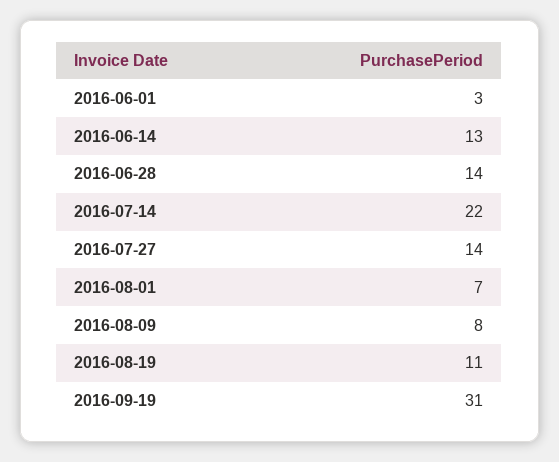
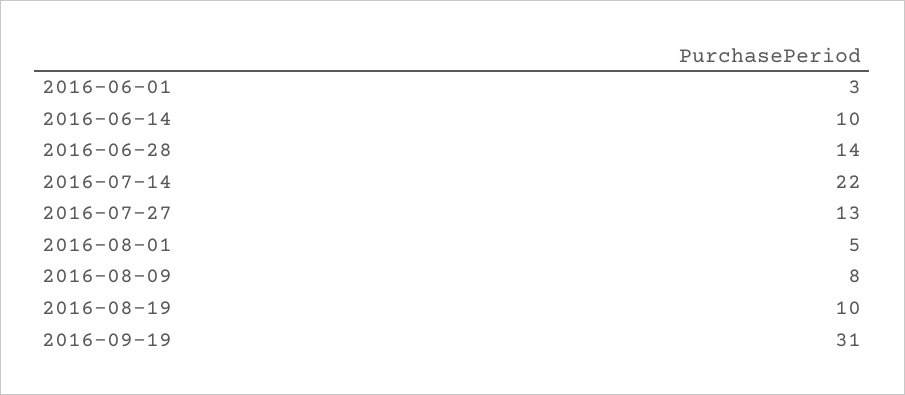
  {
    "2016-06-01": 3,
-   "2016-06-14": 13,
+   "2016-06-14": 10,
    "2016-06-28": 14,
    "2016-07-14": 22,
-   "2016-07-27": 14,
+   "2016-07-27": 13,
-   "2016-08-01": 7,
+   "2016-08-01": 5,
    "2016-08-09": 8,
-   "2016-08-19": 11,
+   "2016-08-19": 10,
    "2016-09-19": 31
  }

